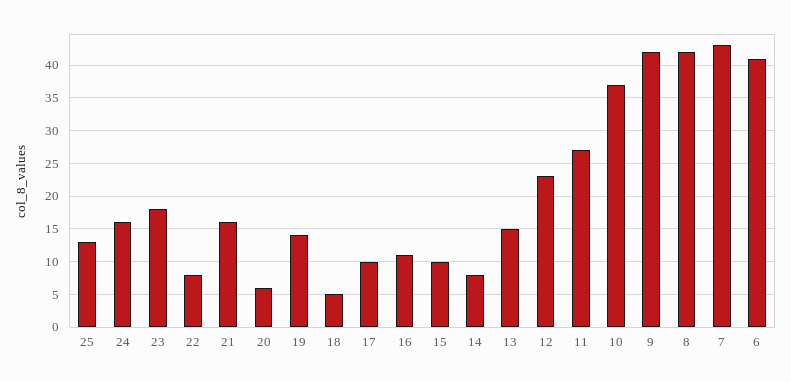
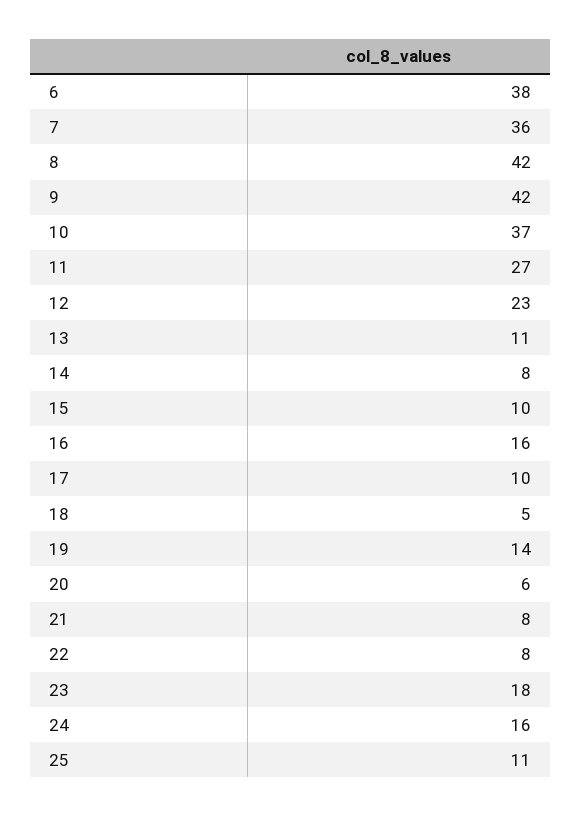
  {
-   "25": 13,
+   "25": 11,
    "24": 16,
    "23": 18,
    "22": 8,
-   "21": 16,
+   "21": 8,
    "20": 6,
    "19": 14,
    "18": 5,
    "17": 10,
-   "16": 11,
+   "16": 16,
    "15": 10,
    "14": 8,
-   "13": 15,
+   "13": 11,
    "12": 23,
    "11": 27,
    "10": 37,
    "9": 42,
    "8": 42,
-   "7": 43,
+   "7": 36,
-   "6": 41
+   "6": 38
  }

